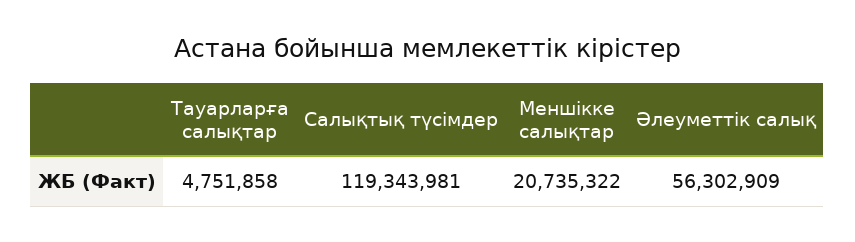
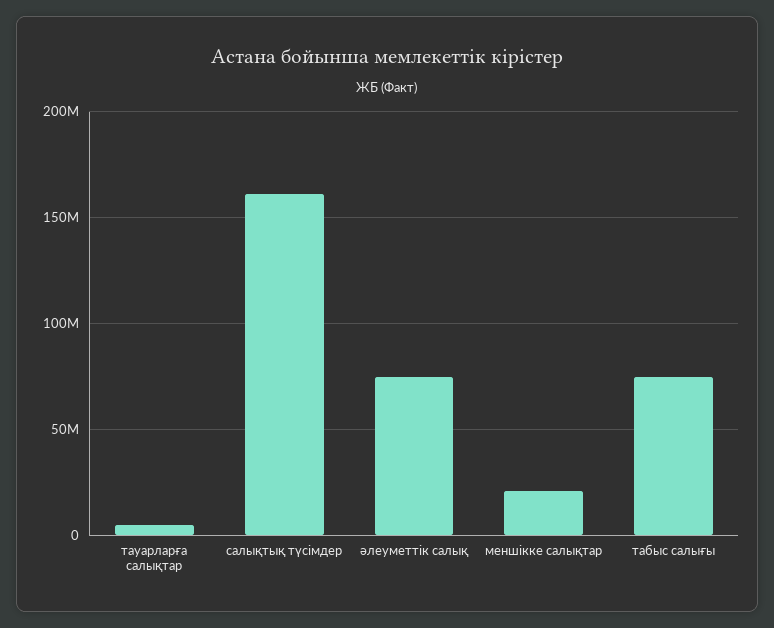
  {
    "Тауарларға салықтар": 4751858,
-   "Салықтық түсімдер": 119343981,
+   "Салықтық түсімдер": 160000000,
    "Меншікке салықтар": 20735322,
-   "Әлеуметтік салық": 56302909
+   "Әлеуметтік салық": 75000000,
+   "табыс салығы": 75000000
  }

